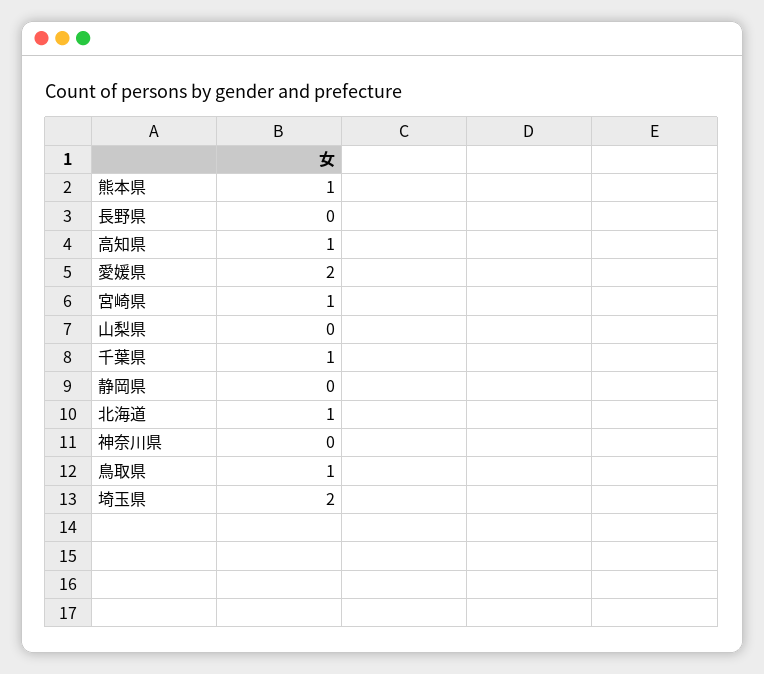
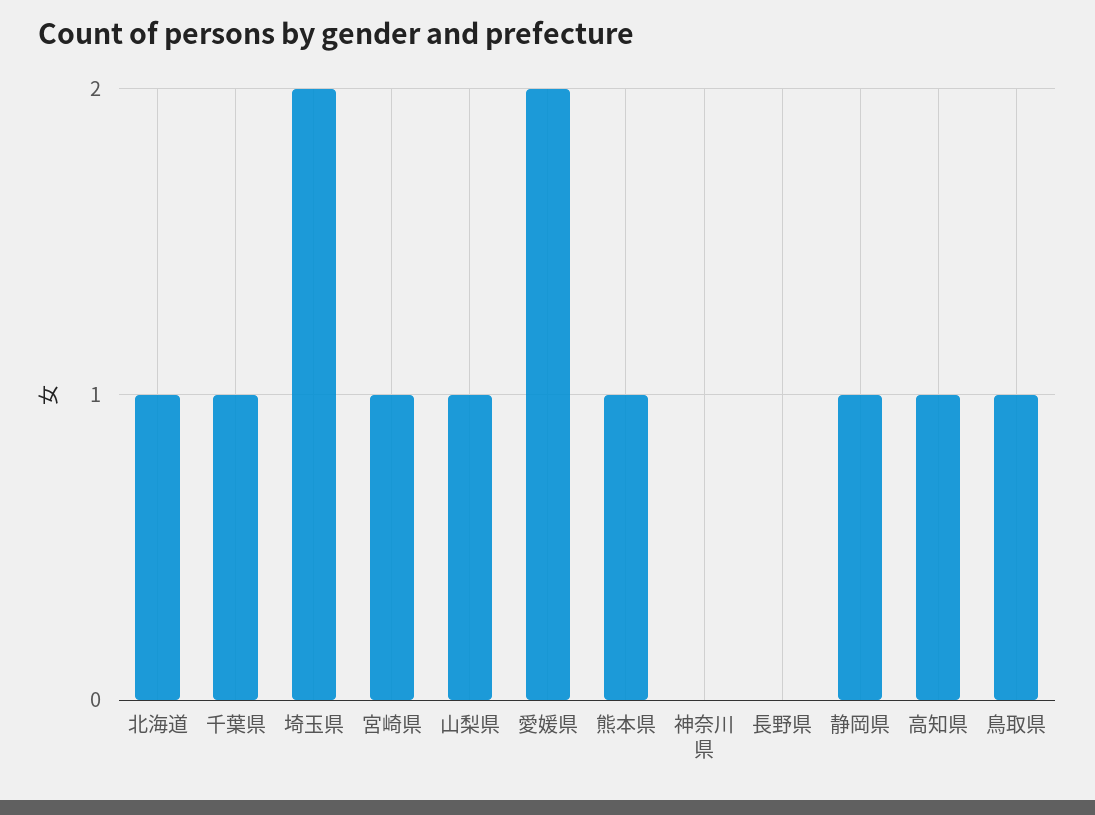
  {
    "熊本県": 1,
    "長野県": 0,
    "高知県": 1,
    "愛媛県": 2,
    "宮崎県": 1,
-   "山梨県": 0,
+   "山梨県": 1,
    "千葉県": 1,
-   "静岡県": 0,
+   "静岡県": 1,
    "北海道": 1,
    "神奈川県": 0,
    "鳥取県": 1,
    "埼玉県": 2
  }

